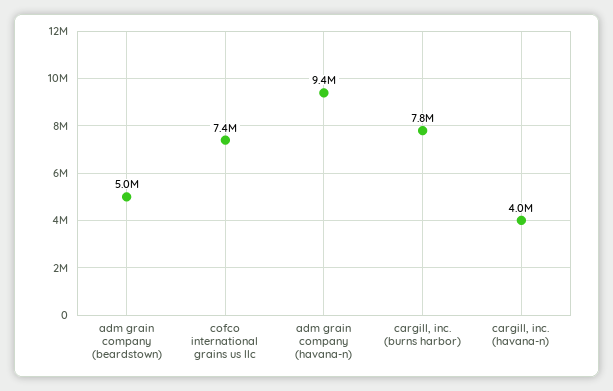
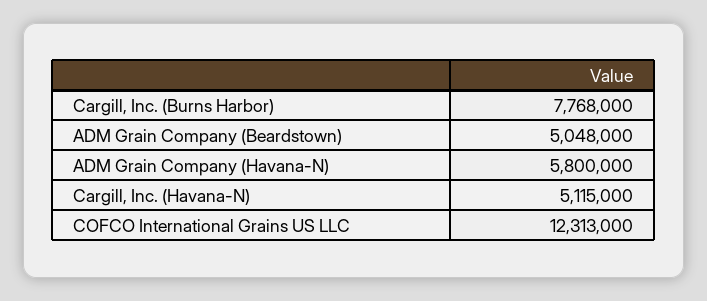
  {
    "adm grain company (beardstown)": 5048000,
-   "cofco international grains us llc": 7400000,
+   "cofco international grains us llc": 12313000,
-   "adm grain company (havana-n)": 9400000,
+   "adm grain company (havana-n)": 5800000,
    "cargill, inc. (burns harbor)": 7768000,
-   "cargill, inc. (havana-n)": 4000000
+   "cargill, inc. (havana-n)": 5115000
  }

